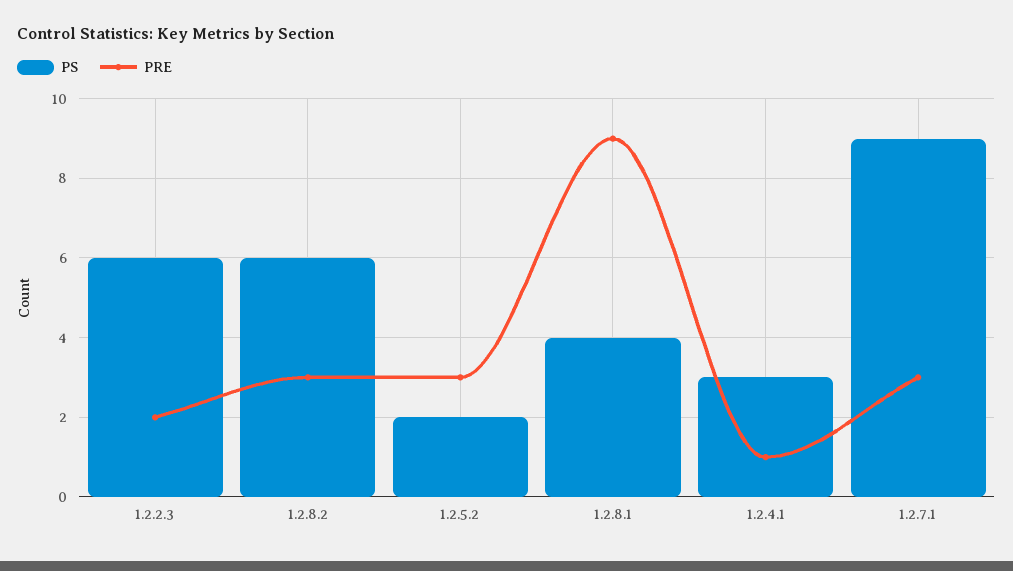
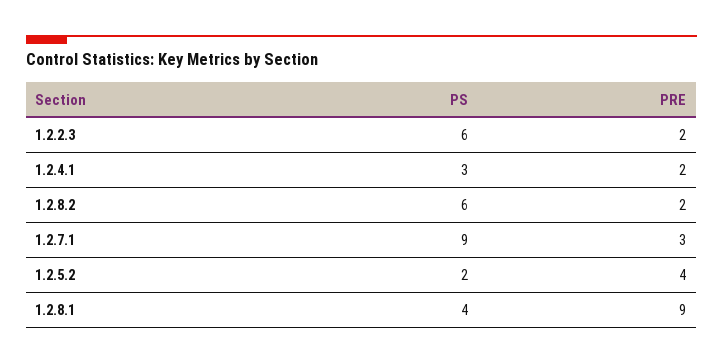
  {
    "PS": {
      "1.2.2.3": 6,
      "1.2.8.2": 6,
      "1.2.5.2": 2,
      "1.2.8.1": 4,
      "1.2.4.1": 3,
      "1.2.7.1": 9
    },
    "PRE": {
      "1.2.2.3": 2,
-     "1.2.8.2": 3,
+     "1.2.8.2": 2,
-     "1.2.5.2": 3,
+     "1.2.5.2": 4,
      "1.2.8.1": 9,
-     "1.2.4.1": 1,
+     "1.2.4.1": 2,
      "1.2.7.1": 3
    }
  }

